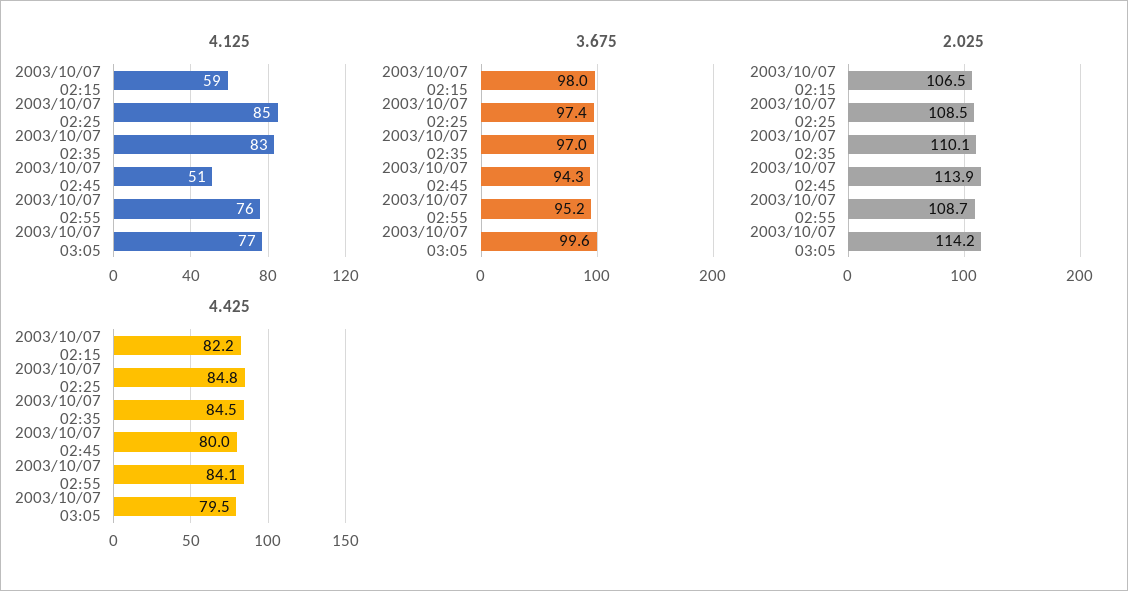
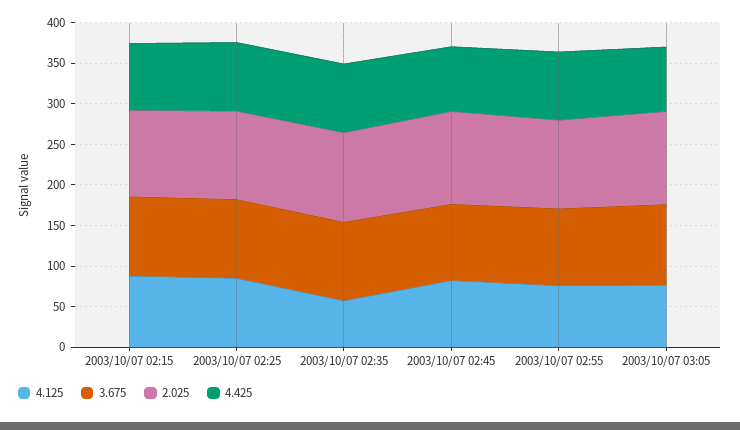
  {
    "4.125": {
-     "2003/10/07 02:15": 59,
+     "2003/10/07 02:15": 90,
      "2003/10/07 02:25": 85,
-     "2003/10/07 02:35": 83,
+     "2003/10/07 02:35": 60,
-     "2003/10/07 02:45": 51,
+     "2003/10/07 02:45": 80,
      "2003/10/07 02:55": 76,
      "2003/10/07 03:05": 77
    },
    "3.675": {
      "2003/10/07 02:15": 98,
      "2003/10/07 02:25": 97.4,
      "2003/10/07 02:35": 97,
      "2003/10/07 02:45": 94.3,
      "2003/10/07 02:55": 95.2,
      "2003/10/07 03:05": 99.6
    },
    "2.025": {
      "2003/10/07 02:15": 106.5,
      "2003/10/07 02:25": 108.5,
      "2003/10/07 02:35": 110.1,
      "2003/10/07 02:45": 113.9,
      "2003/10/07 02:55": 108.7,
      "2003/10/07 03:05": 114.2
    },
    "4.425": {
      "2003/10/07 02:15": 82.2,
      "2003/10/07 02:25": 84.8,
      "2003/10/07 02:35": 84.5,
      "2003/10/07 02:45": 80,
      "2003/10/07 02:55": 84.1,
      "2003/10/07 03:05": 79.5
    }
  }

